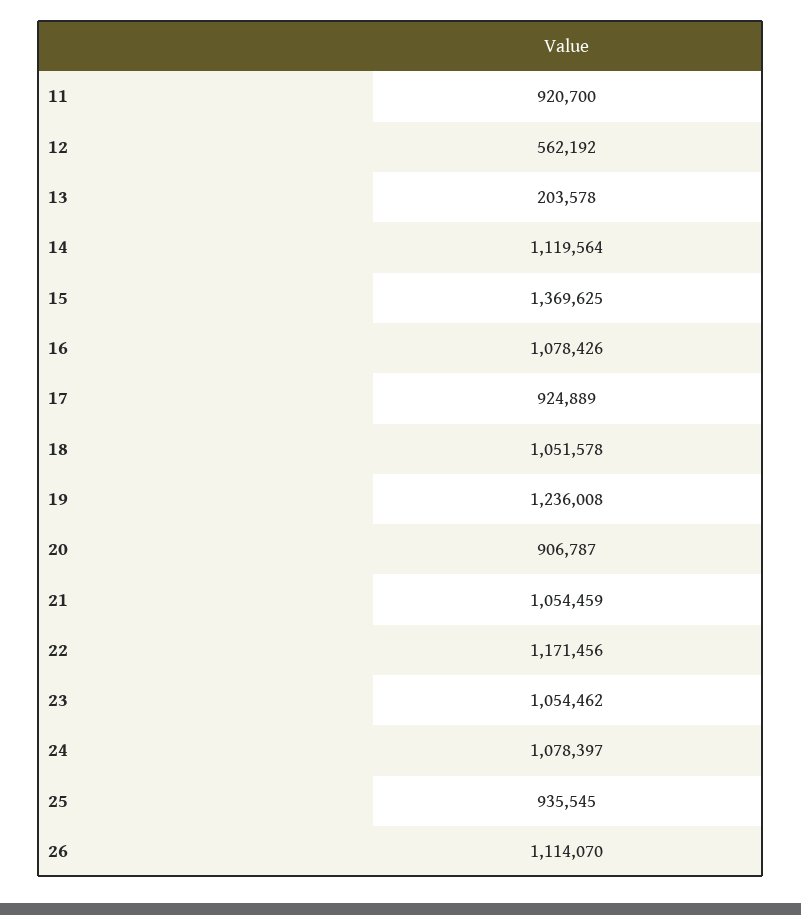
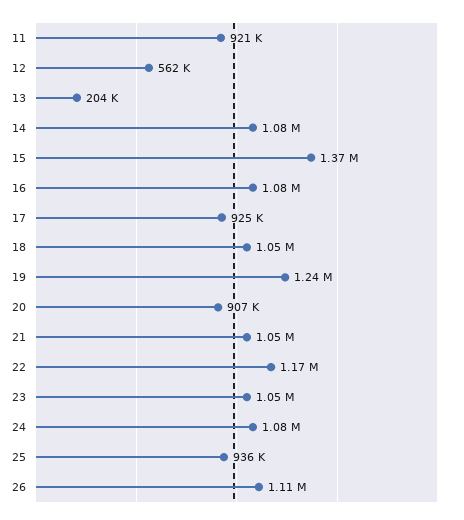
  {
    "11": 920700,
    "12": 562192,
    "13": 203578,
-   "14": 1119564,
+   "14": 1080000,
    "15": 1369625,
    "16": 1078426,
    "17": 924889,
    "18": 1051578,
    "19": 1236008,
    "20": 906787,
    "21": 1054459,
    "22": 1171456,
    "23": 1054462,
    "24": 1078397,
    "25": 935545,
    "26": 1114070
  }

